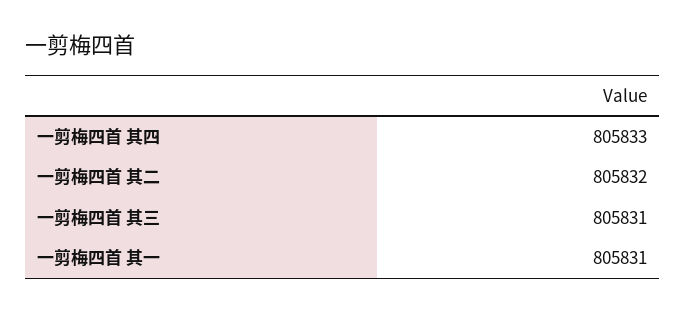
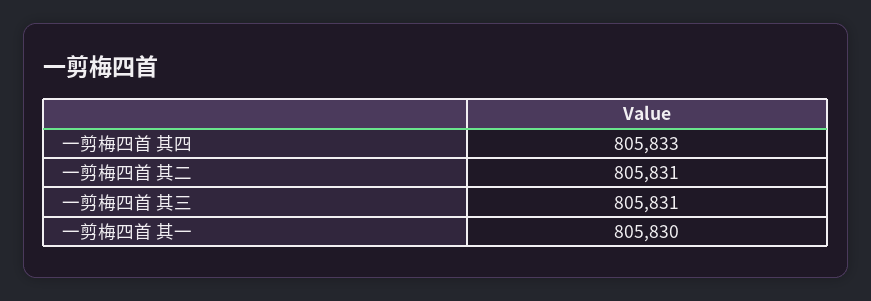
  {
    "一剪梅四首 其四": 805833,
-   "一剪梅四首 其二": 805832,
+   "一剪梅四首 其二": 805831,
    "一剪梅四首 其三": 805831,
-   "一剪梅四首 其一": 805831
+   "一剪梅四首 其一": 805830
  }

